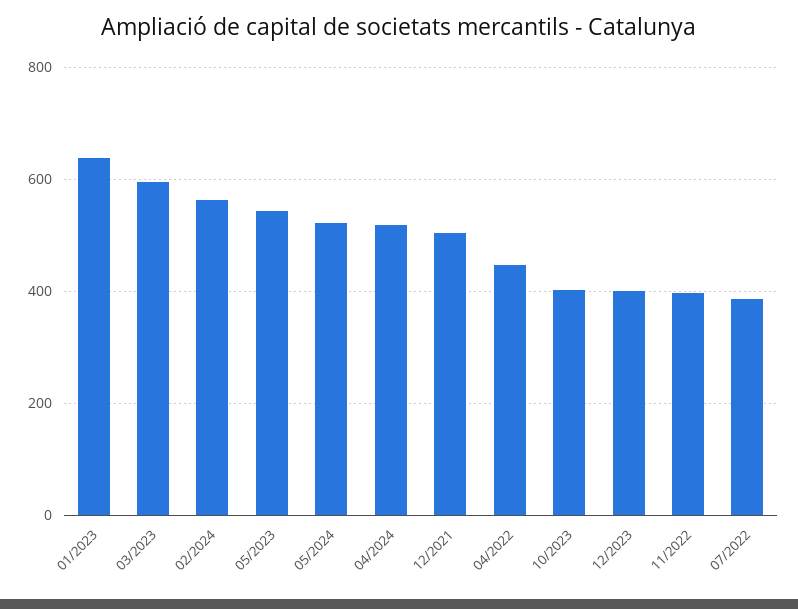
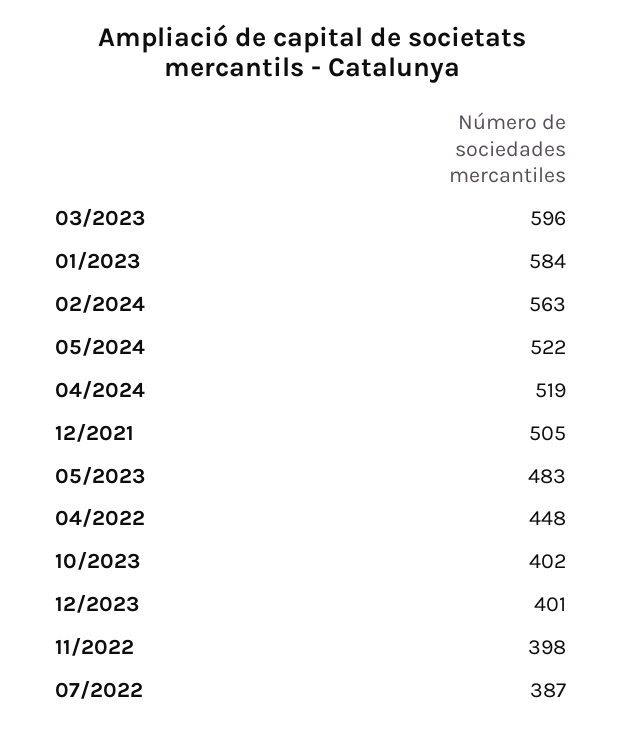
  {
-   "01/2023": 640,
+   "01/2023": 584,
    "03/2023": 596,
    "02/2024": 563,
-   "05/2023": 540,
+   "05/2023": 483,
    "05/2024": 522,
    "04/2024": 519,
    "12/2021": 505,
    "04/2022": 448,
    "10/2023": 402,
    "12/2023": 401,
    "11/2022": 398,
    "07/2022": 387
  }

